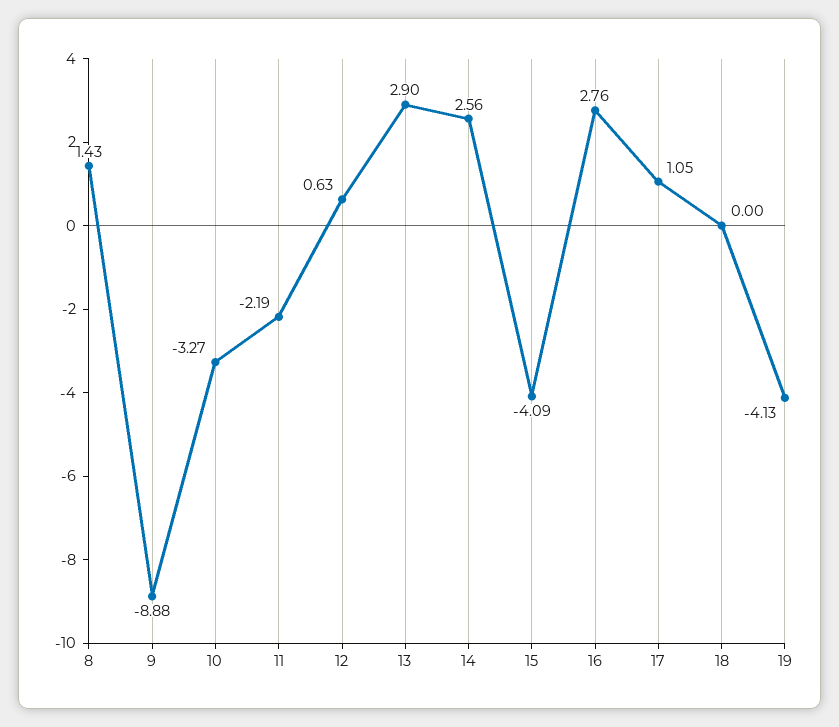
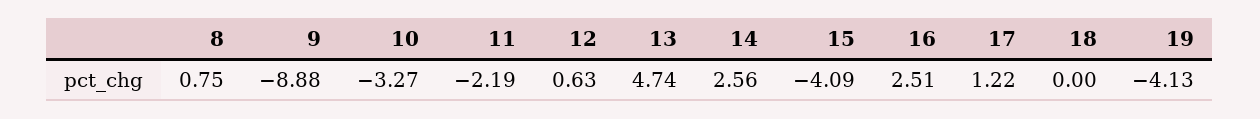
  {
-   "8": 1.43,
+   "8": 0.75,
    "9": -8.88,
    "10": -3.27,
    "11": -2.19,
    "12": 0.63,
-   "13": 2.9,
+   "13": 4.74,
    "14": 2.56,
    "15": -4.09,
-   "16": 2.76,
+   "16": 2.51,
-   "17": 1.05,
+   "17": 1.22,
    "18": 0,
    "19": -4.13
  }

